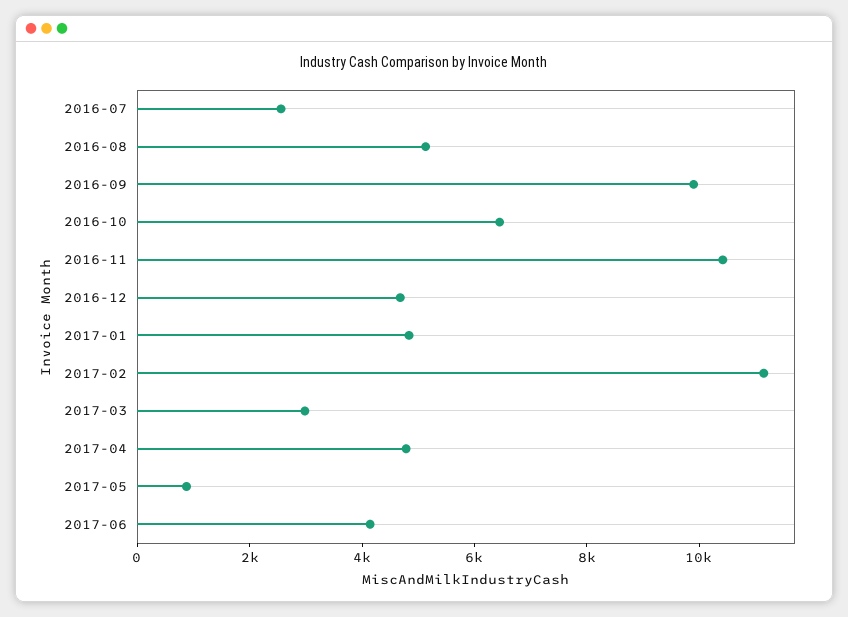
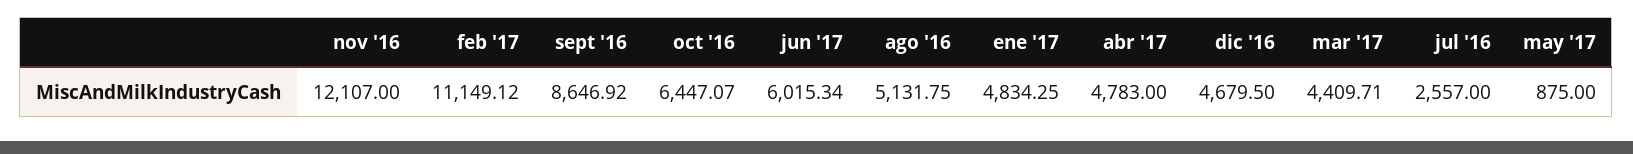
  {
    "2016-07": 2557,
    "2016-08": 5131.75,
-   "2016-09": 10000,
+   "2016-09": 8646.92,
    "2016-10": 6447.07,
-   "2016-11": 10500,
+   "2016-11": 12107,
    "2016-12": 4679.5,
    "2017-01": 4834.25,
    "2017-02": 11149.12,
-   "2017-03": 3000,
+   "2017-03": 4409.71,
    "2017-04": 4783,
    "2017-05": 875,
-   "2017-06": 4000
+   "2017-06": 6015.34
  }

